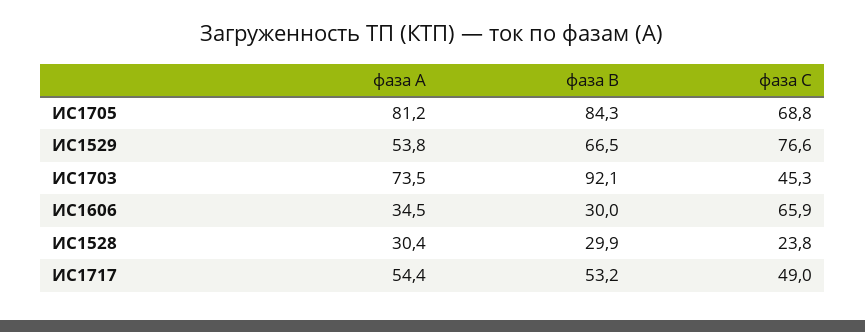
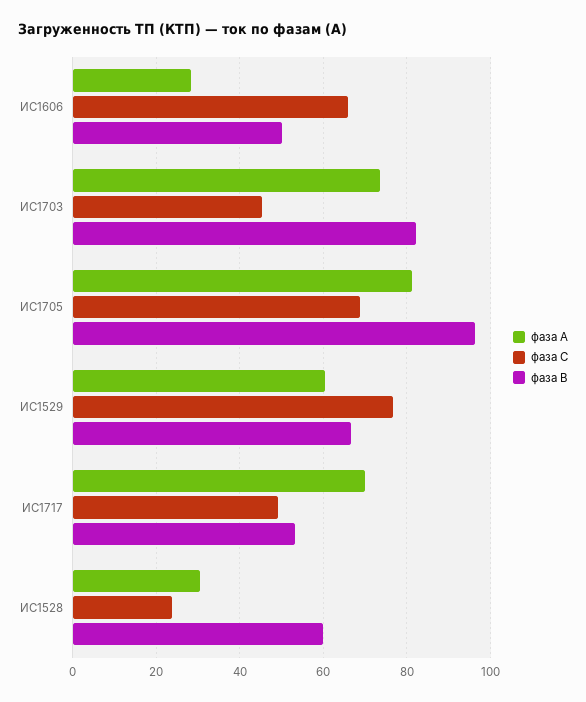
  {
    "фаза А": {
      "ИС1705": 81.2,
-     "ИС1529": 53.8,
+     "ИС1529": 60,
      "ИС1703": 73.5,
-     "ИС1606": 34.5,
+     "ИС1606": 28,
      "ИС1528": 30.4,
-     "ИС1717": 54.4
+     "ИС1717": 70
    },
    "фаза В": {
-     "ИС1705": 84.3,
+     "ИС1705": 96,
      "ИС1529": 66.5,
-     "ИС1703": 92.1,
+     "ИС1703": 82,
-     "ИС1606": 30,
+     "ИС1606": 50,
-     "ИС1528": 29.9,
+     "ИС1528": 60,
      "ИС1717": 53.2
    },
    "фаза С": {
      "ИС1705": 68.8,
      "ИС1529": 76.6,
      "ИС1703": 45.3,
      "ИС1606": 65.9,
      "ИС1528": 23.8,
      "ИС1717": 49
    }
  }

